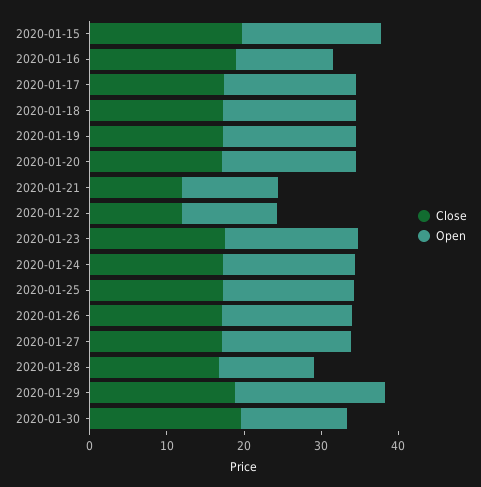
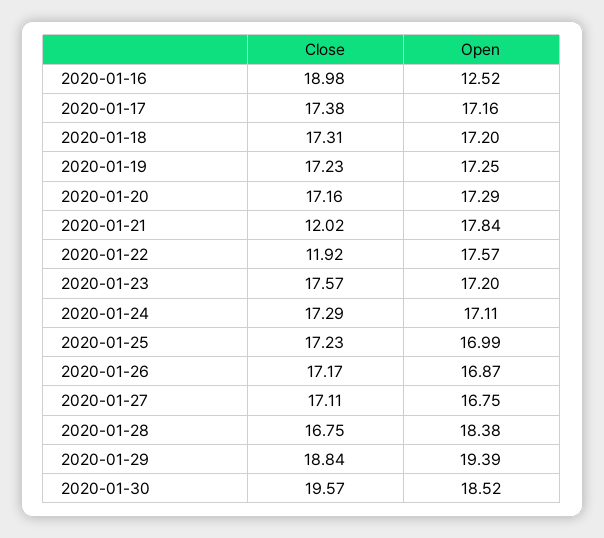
  {
    "Close": {
-     "2020-01-15": 20,
      "2020-01-16": 18.98,
      "2020-01-17": 17.38,
      "2020-01-18": 17.31,
      "2020-01-19": 17.23,
      "2020-01-20": 17.16,
      "2020-01-21": 12.02,
      "2020-01-22": 11.92,
      "2020-01-23": 17.57,
      "2020-01-24": 17.29,
      "2020-01-25": 17.23,
      "2020-01-26": 17.17,
      "2020-01-27": 17.11,
      "2020-01-28": 16.75,
      "2020-01-29": 18.84,
      "2020-01-30": 19.57
    },
    "Open": {
-     "2020-01-15": 18,
      "2020-01-16": 12.52,
      "2020-01-17": 17.16,
      "2020-01-18": 17.2,
      "2020-01-19": 17.25,
      "2020-01-20": 17.29,
-     "2020-01-21": 12,
+     "2020-01-21": 17.84,
-     "2020-01-22": 12,
+     "2020-01-22": 17.57,
      "2020-01-23": 17.2,
      "2020-01-24": 17.11,
      "2020-01-25": 16.99,
      "2020-01-26": 16.87,
      "2020-01-27": 16.75,
-     "2020-01-28": 12,
+     "2020-01-28": 18.38,
      "2020-01-29": 19.39,
-     "2020-01-30": 14
+     "2020-01-30": 18.52
    }
  }

